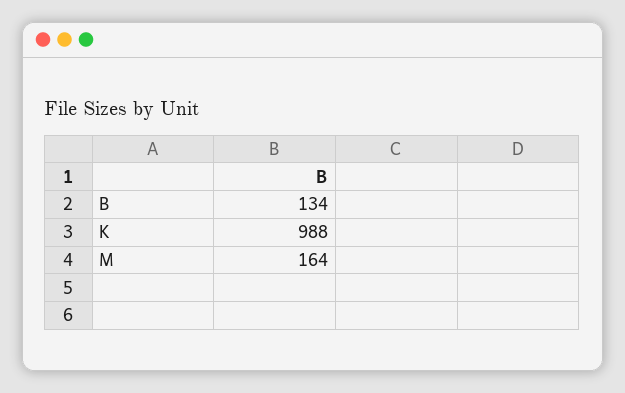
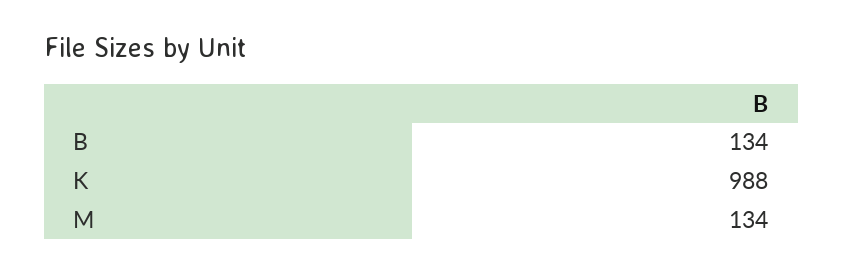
  {
    "B": 134,
    "K": 988,
-   "M": 164
+   "M": 134
  }

